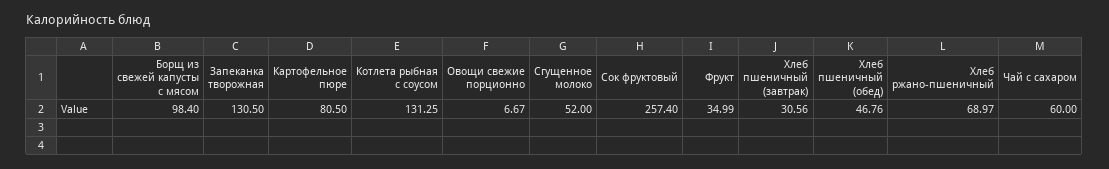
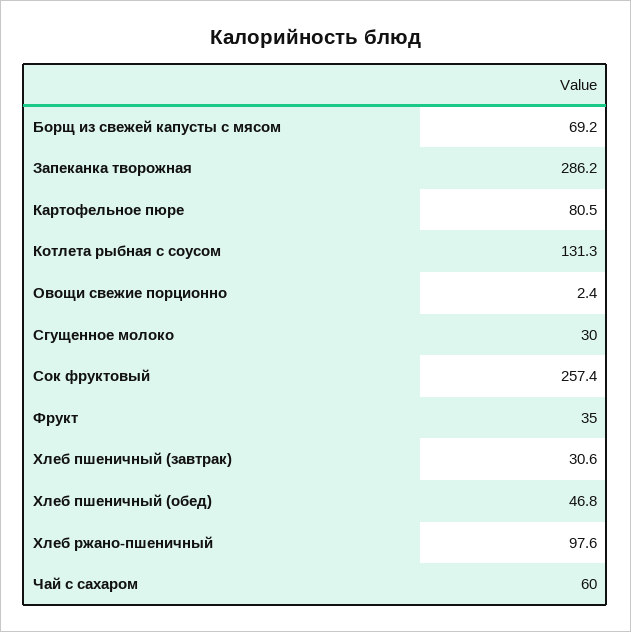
  {
-   "Борщ из свежей капусты с мясом": 98.4,
+   "Борщ из свежей капусты с мясом": 69.2,
-   "Запеканка творожная": 130.5,
+   "Запеканка творожная": 286.2,
    "Картофельное пюре": 80.5,
    "Котлета рыбная с соусом": 131.25,
-   "Овощи свежие порционно": 6.67,
+   "Овощи свежие порционно": 2.4,
-   "Сгущенное молоко": 52,
+   "Сгущенное молоко": 30,
    "Сок фруктовый": 257.4,
    "Фрукт": 34.99,
    "Хлеб пшеничный (завтрак)": 30.56,
    "Хлеб пшеничный (обед)": 46.76,
-   "Хлеб ржано-пшеничный": 68.97,
+   "Хлеб ржано-пшеничный": 97.6,
    "Чай с сахаром": 60
  }

